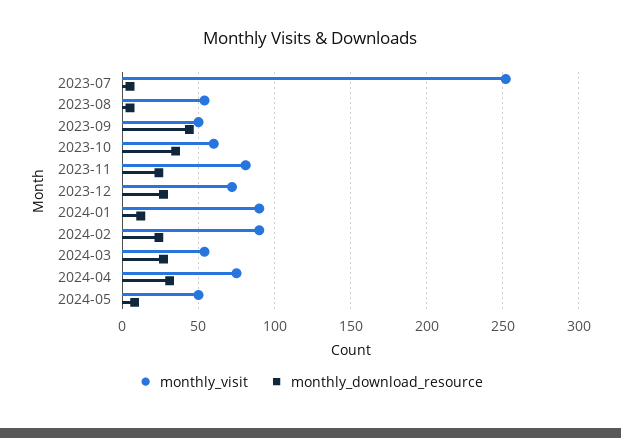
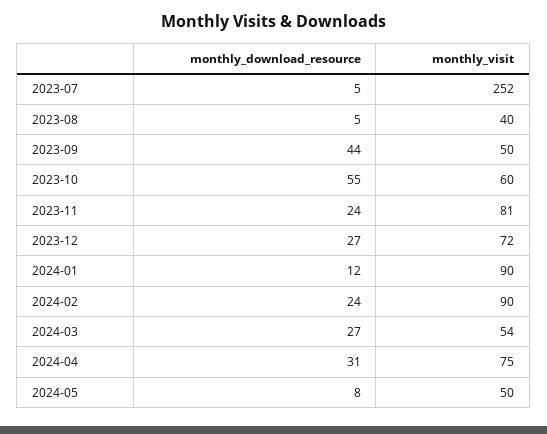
  {
    "monthly_visit": {
      "2023-07": 252,
-     "2023-08": 55,
+     "2023-08": 40,
      "2023-09": 50,
      "2023-10": 60,
      "2023-11": 81,
      "2023-12": 72,
      "2024-01": 90,
      "2024-02": 90,
      "2024-03": 54,
      "2024-04": 75,
      "2024-05": 50
    },
    "monthly_download_resource": {
      "2023-07": 5,
      "2023-08": 5,
      "2023-09": 44,
-     "2023-10": 35,
+     "2023-10": 55,
      "2023-11": 24,
      "2023-12": 27,
      "2024-01": 12,
      "2024-02": 24,
      "2024-03": 27,
      "2024-04": 31,
      "2024-05": 8
    }
  }

